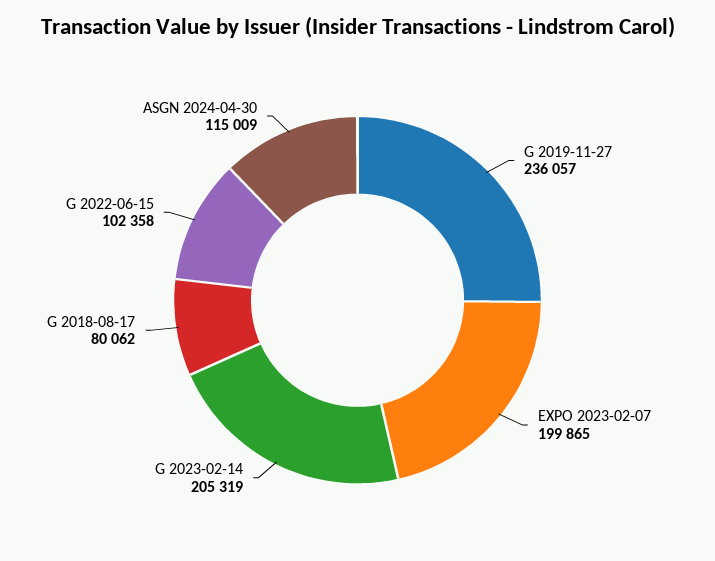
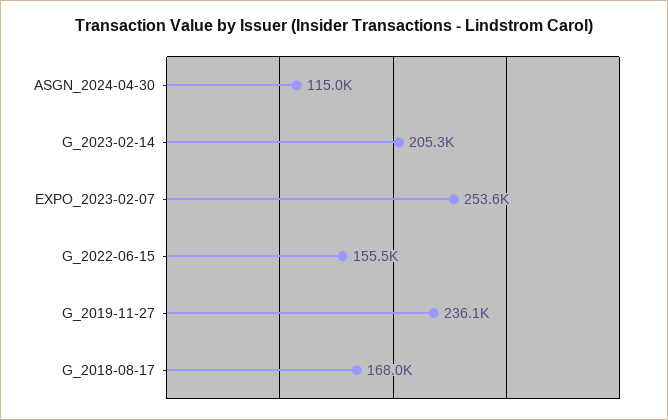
  {
    "G 2019-11-27": 236057,
-   "EXPO 2023-02-07": 199865,
+   "EXPO 2023-02-07": 253600,
    "G 2023-02-14": 205319,
-   "G 2018-08-17": 80062,
+   "G 2018-08-17": 168000,
-   "G 2022-06-15": 102358,
+   "G 2022-06-15": 155500,
    "ASGN 2024-04-30": 115009
  }

